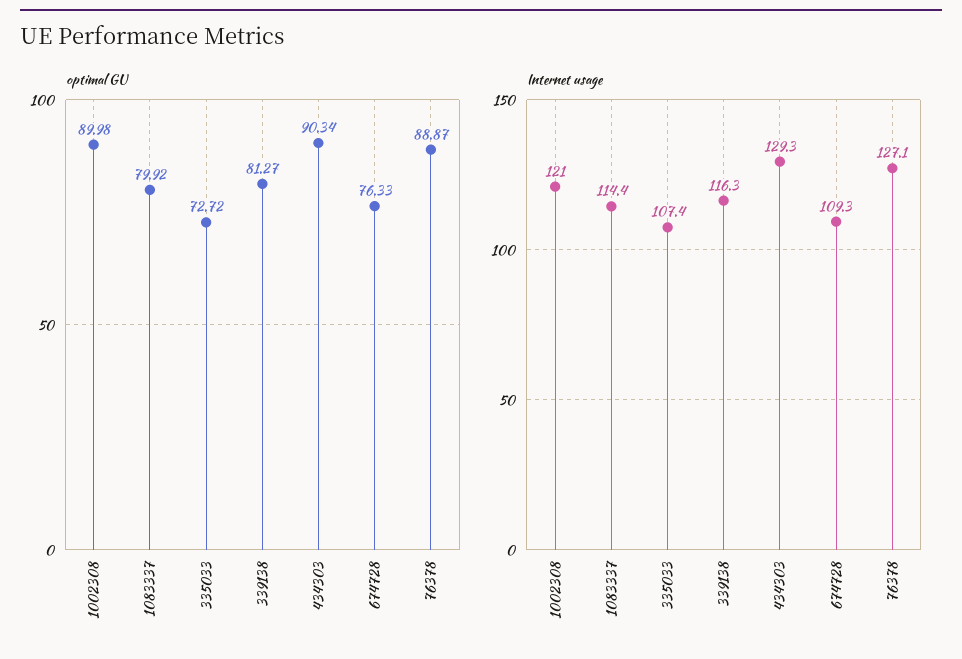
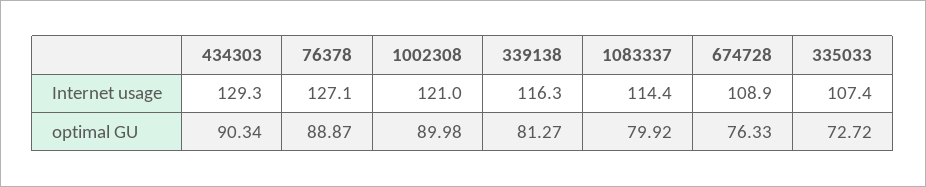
  {
    "optimal GU": {
      "1002308": 89.98,
      "1083337": 79.92,
      "335033": 72.72,
      "339138": 81.27,
      "434303": 90.34,
      "674728": 76.33,
      "76378": 88.87
    },
    "Internet usage": {
      "1002308": 121,
      "1083337": 114.4,
      "335033": 107.4,
      "339138": 116.3,
      "434303": 129.3,
-     "674728": 109.3,
+     "674728": 108.9,
      "76378": 127.1
    }
  }

